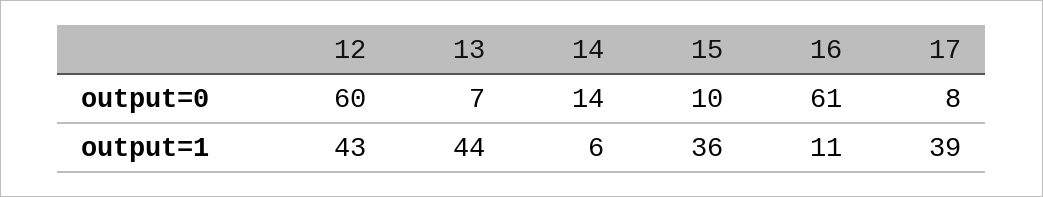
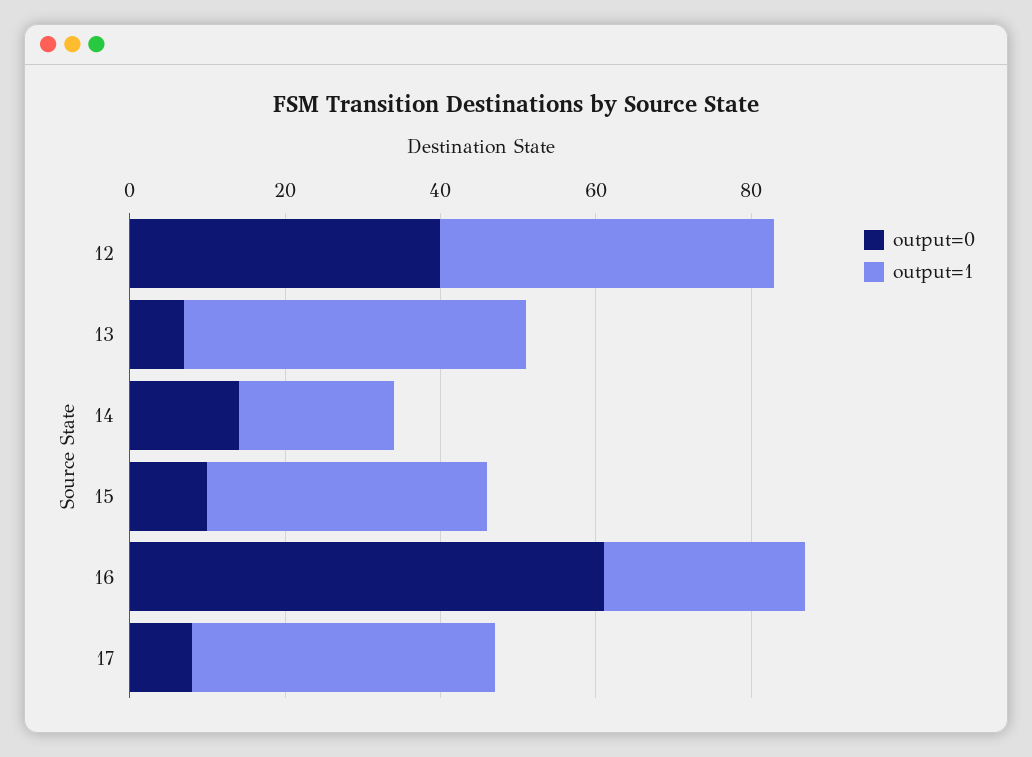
  {
    "output=0": {
-     "12": 60,
+     "12": 40,
      "13": 7,
      "14": 14,
      "15": 10,
      "16": 61,
      "17": 8
    },
    "output=1": {
      "12": 43,
      "13": 44,
-     "14": 6,
+     "14": 20,
      "15": 36,
-     "16": 11,
+     "16": 25,
      "17": 39
    }
  }

